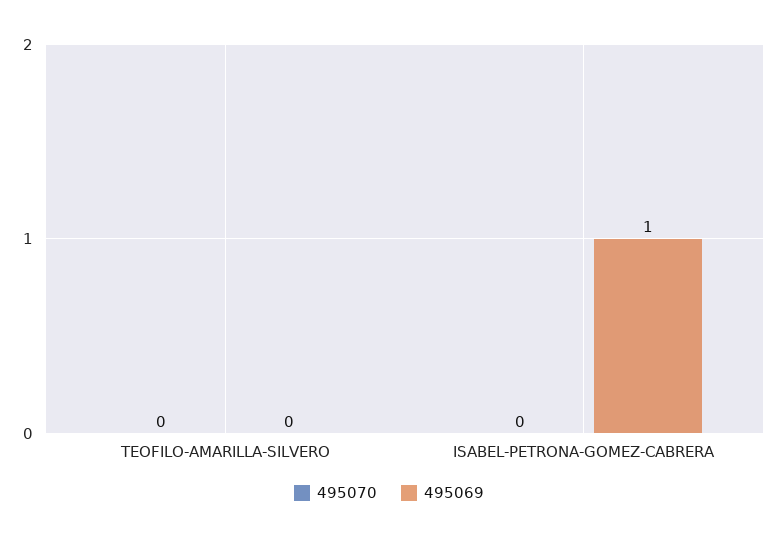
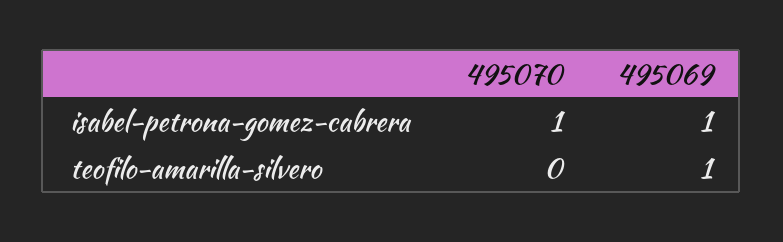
  {
    "495070": {
      "TEOFILO-AMARILLA-SILVERO": 0,
-     "ISABEL-PETRONA-GOMEZ-CABRERA": 0
+     "ISABEL-PETRONA-GOMEZ-CABRERA": 1
    },
    "495069": {
-     "TEOFILO-AMARILLA-SILVERO": 0,
+     "TEOFILO-AMARILLA-SILVERO": 1,
      "ISABEL-PETRONA-GOMEZ-CABRERA": 1
    }
  }

